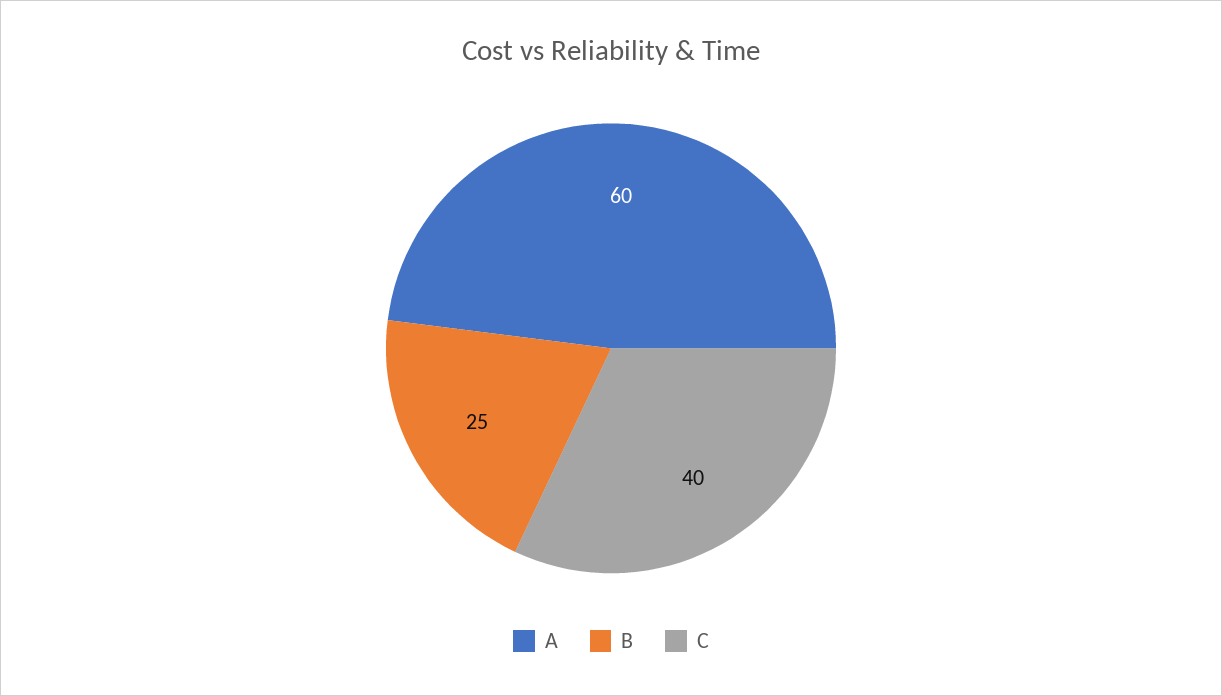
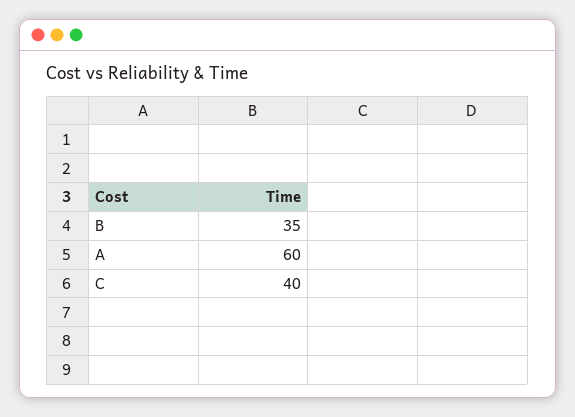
  {
    "A": 60,
-   "B": 25,
+   "B": 35,
    "C": 40
  }

